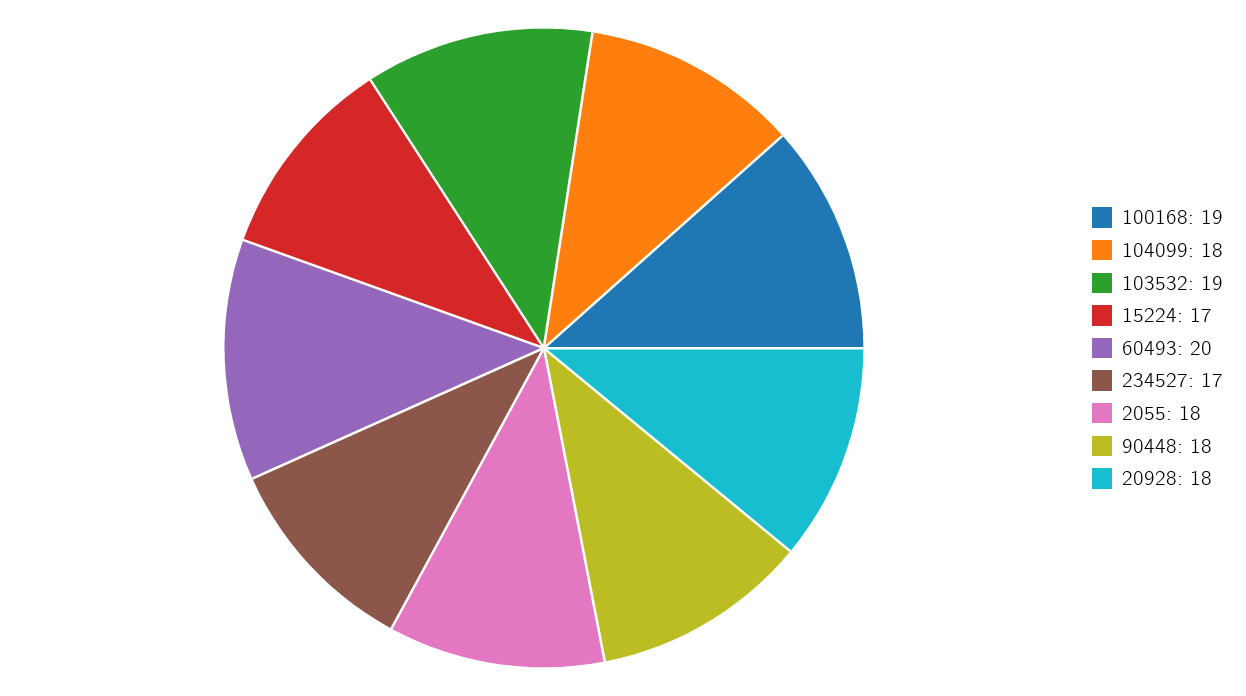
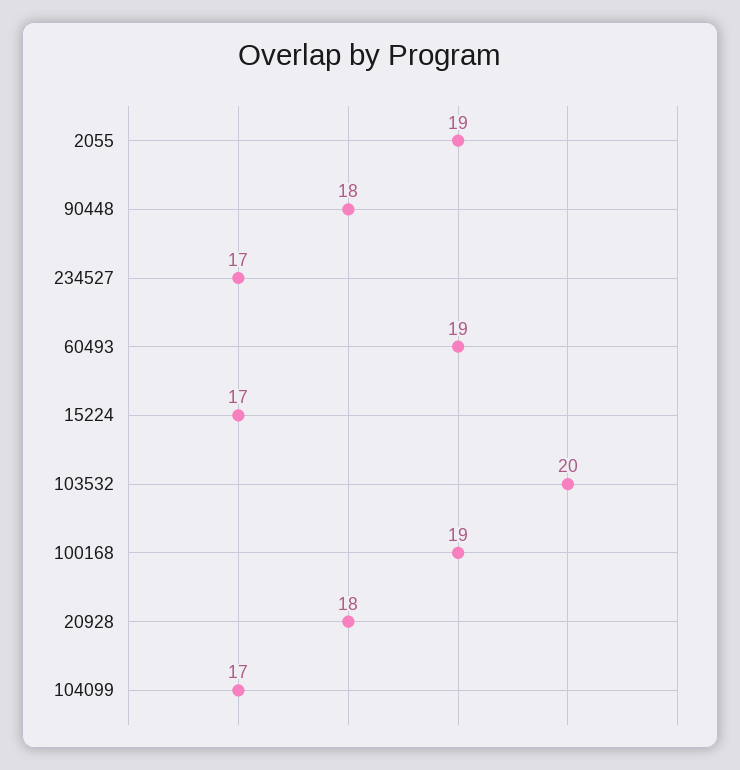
  {
    "100168": 19,
-   "104099": 18,
+   "104099": 17,
-   "103532": 19,
+   "103532": 20,
    "15224": 17,
-   "60493": 20,
+   "60493": 19,
    "234527": 17,
-   "2055": 18,
+   "2055": 19,
    "90448": 18,
    "20928": 18
  }

